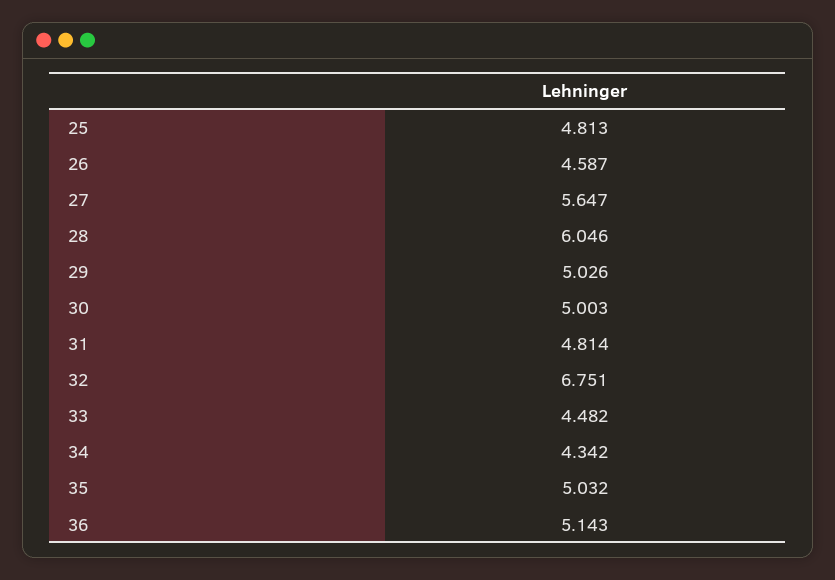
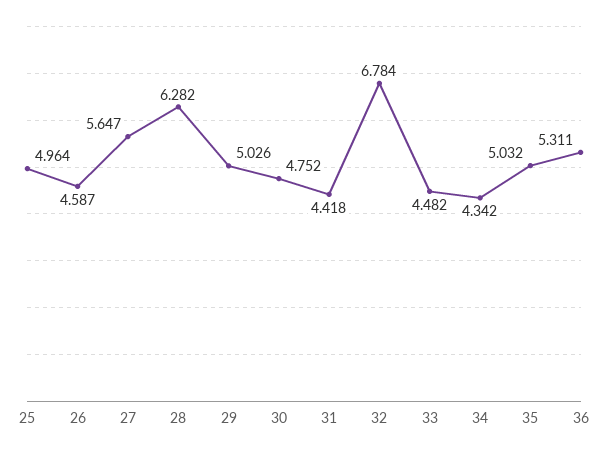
  {
-   "25": 4.813,
+   "25": 4.964,
    "26": 4.587,
    "27": 5.647,
-   "28": 6.046,
+   "28": 6.282,
    "29": 5.026,
-   "30": 5.003,
+   "30": 4.752,
-   "31": 4.814,
+   "31": 4.418,
-   "32": 6.751,
+   "32": 6.784,
    "33": 4.482,
    "34": 4.342,
    "35": 5.032,
-   "36": 5.143
+   "36": 5.311
  }

